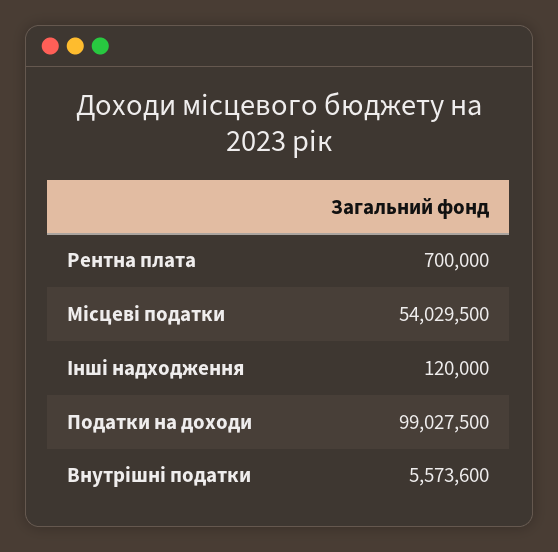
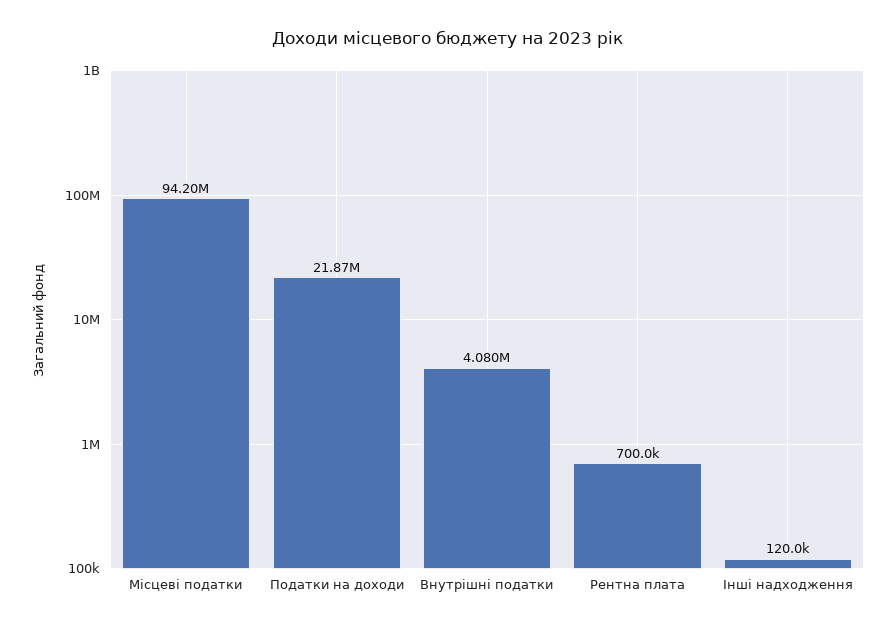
  {
    "Рентна плата": 700000,
-   "Місцеві податки": 54029500,
+   "Місцеві податки": 94200000,
    "Інші надходження": 120000,
-   "Податки на доходи": 99027500,
+   "Податки на доходи": 21870000,
-   "Внутрішні податки": 5573600
+   "Внутрішні податки": 4080000
  }

